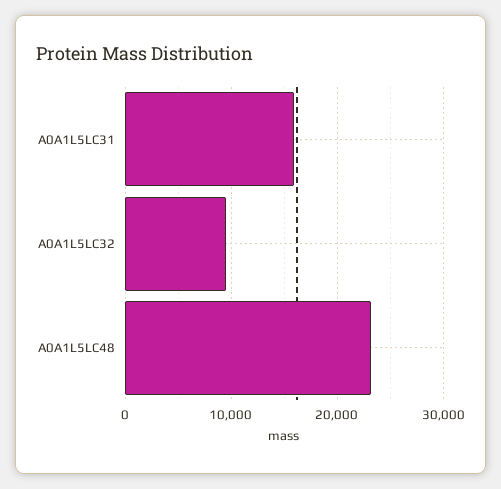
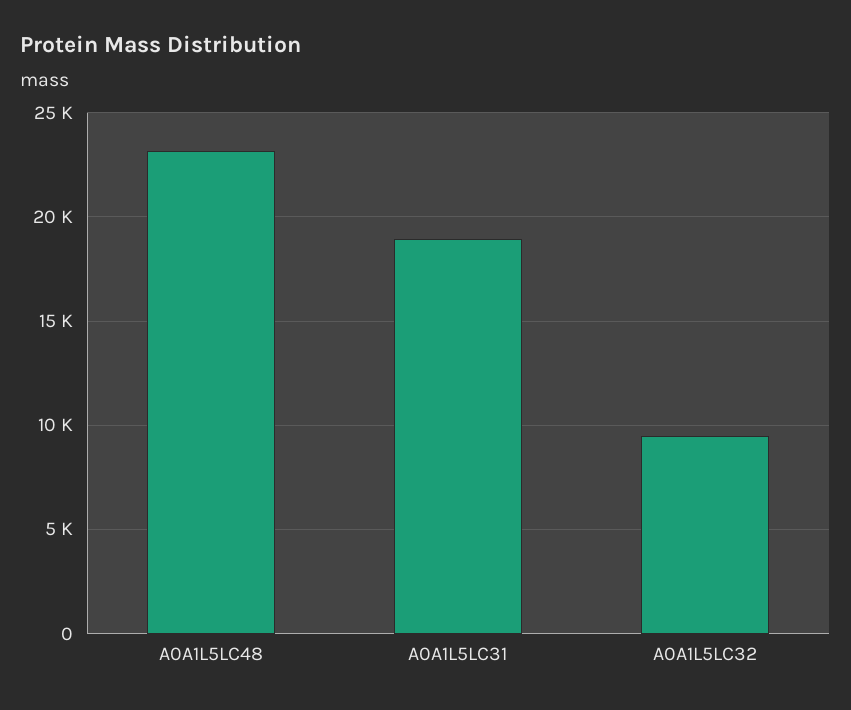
  {
-   "A0A1L5LC31": 16000,
+   "A0A1L5LC31": 19000,
    "A0A1L5LC32": 9500,
    "A0A1L5LC48": 23000
  }

